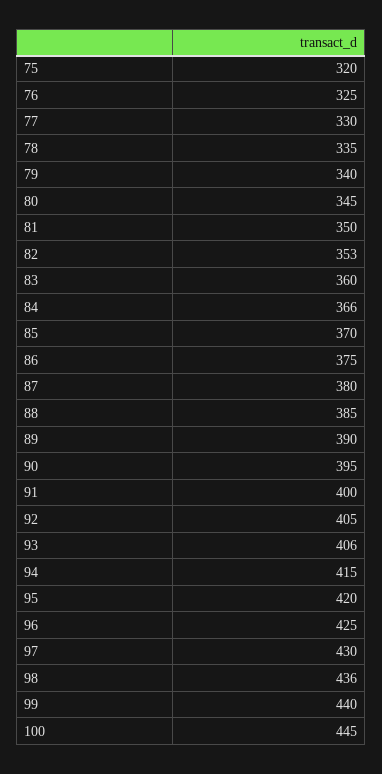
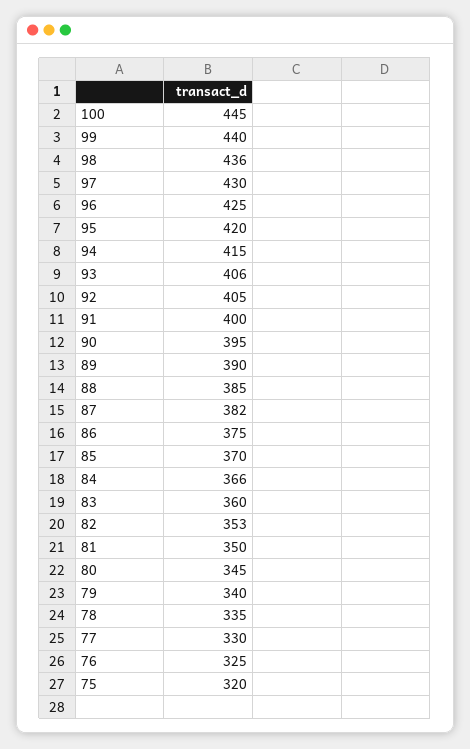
  {
    "75": 320,
    "76": 325,
    "77": 330,
    "78": 335,
    "79": 340,
    "80": 345,
    "81": 350,
    "82": 353,
    "83": 360,
    "84": 366,
    "85": 370,
    "86": 375,
-   "87": 380,
+   "87": 382,
    "88": 385,
    "89": 390,
    "90": 395,
    "91": 400,
    "92": 405,
    "93": 406,
    "94": 415,
    "95": 420,
    "96": 425,
    "97": 430,
    "98": 436,
    "99": 440,
    "100": 445
  }

